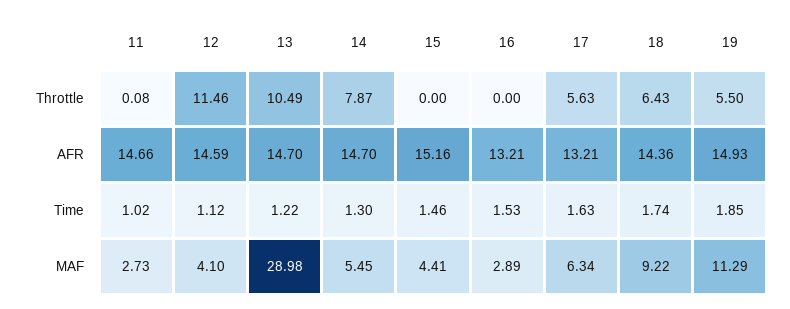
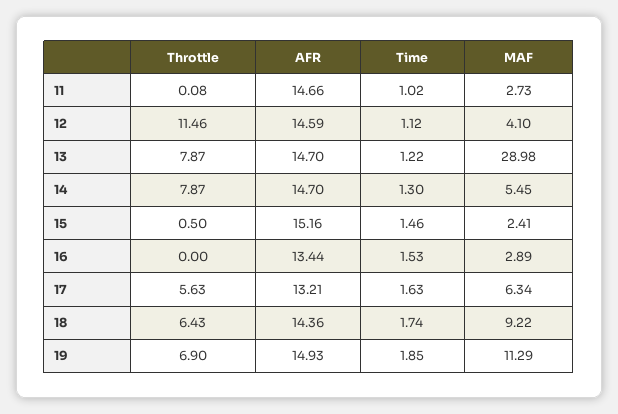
  {
    "11": {
      "Throttle": 0.08,
      "AFR": 14.66,
      "Time": 1.02,
      "MAF": 2.73
    },
    "12": {
      "Throttle": 11.46,
      "AFR": 14.59,
      "Time": 1.12,
      "MAF": 4.1
    },
    "13": {
-     "Throttle": 10.49,
+     "Throttle": 7.87,
      "AFR": 14.7,
      "Time": 1.22,
      "MAF": 28.98
    },
    "14": {
      "Throttle": 7.87,
      "AFR": 14.7,
      "Time": 1.3,
      "MAF": 5.45
    },
    "15": {
-     "Throttle": 0,
+     "Throttle": 0.5,
      "AFR": 15.16,
      "Time": 1.46,
-     "MAF": 4.41
+     "MAF": 2.41
    },
    "16": {
      "Throttle": 0,
-     "AFR": 13.21,
+     "AFR": 13.44,
      "Time": 1.53,
      "MAF": 2.89
    },
    "17": {
      "Throttle": 5.63,
      "AFR": 13.21,
      "Time": 1.63,
      "MAF": 6.34
    },
    "18": {
      "Throttle": 6.43,
      "AFR": 14.36,
      "Time": 1.74,
      "MAF": 9.22
    },
    "19": {
-     "Throttle": 5.5,
+     "Throttle": 6.9,
      "AFR": 14.93,
      "Time": 1.85,
      "MAF": 11.29
    }
  }

